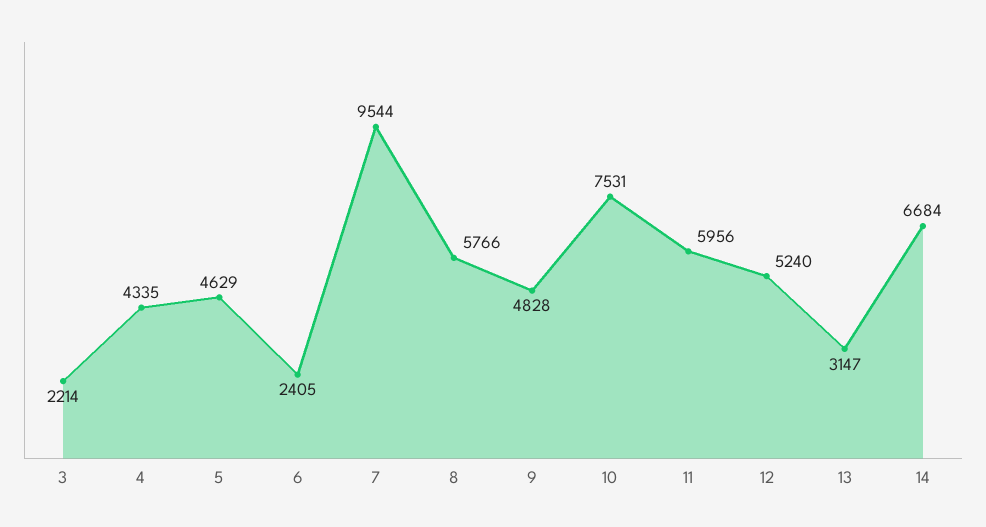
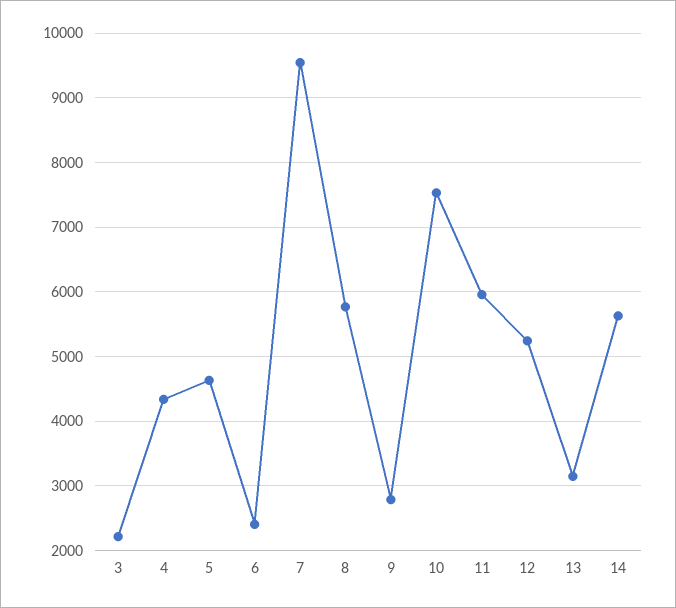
  {
    "3": 2214,
    "4": 4335,
    "5": 4629,
    "6": 2405,
    "7": 9544,
    "8": 5766,
-   "9": 4828,
+   "9": 2800,
    "10": 7531,
    "11": 5956,
    "12": 5240,
    "13": 3147,
-   "14": 6684
+   "14": 5600
  }

